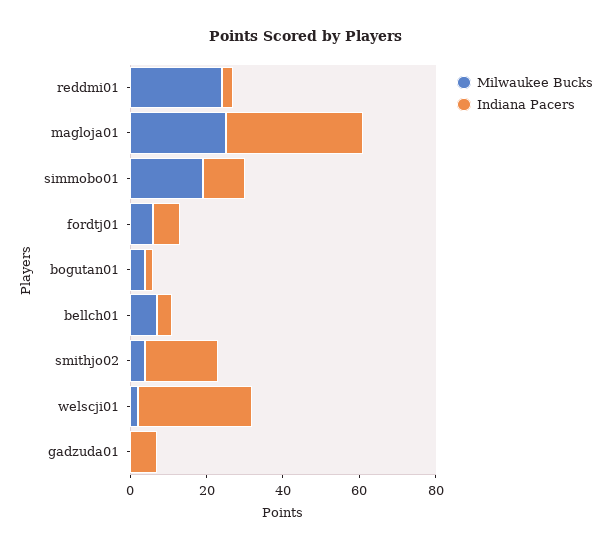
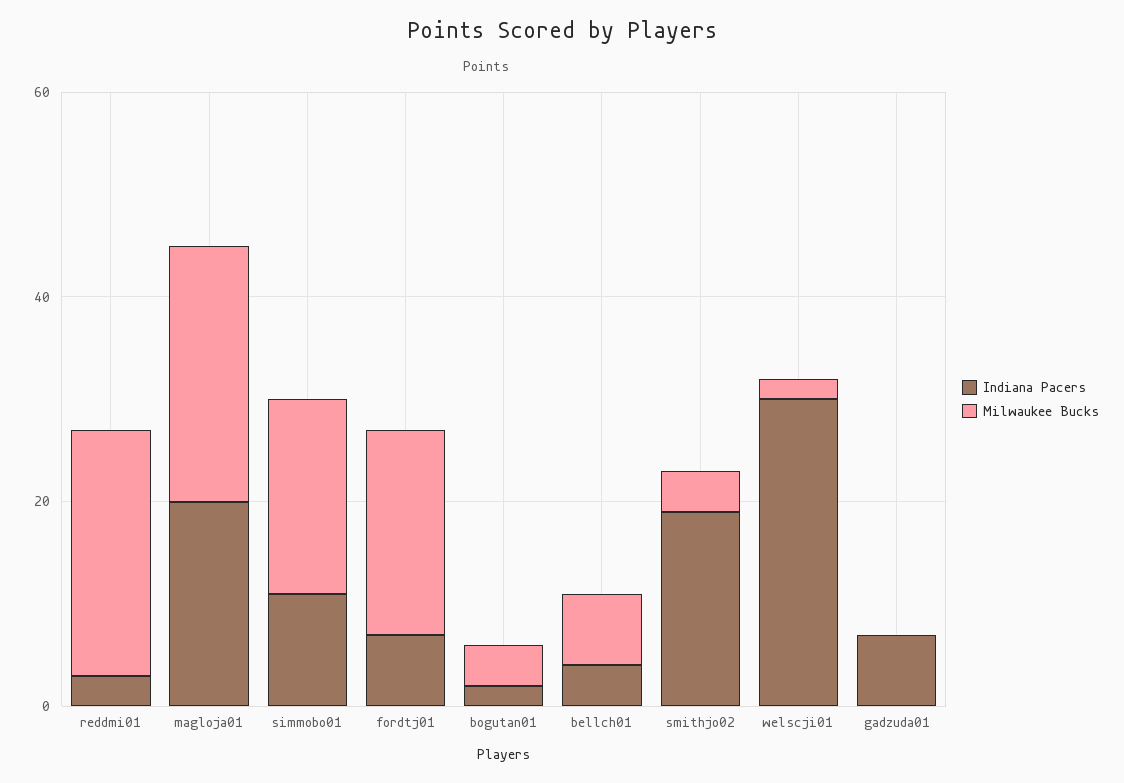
  {
    "Milwaukee Bucks": {
      "reddmi01": 25,
      "magloja01": 25,
      "simmobo01": 20,
-     "fordtj01": 5,
+     "fordtj01": 20,
      "bogutan01": 5,
      "bellch01": 5,
      "smithjo02": 5,
      "welscji01": 0,
      "gadzuda01": 0
    },
    "Indiana Pacers": {
      "reddmi01": 5,
-     "magloja01": 35,
+     "magloja01": 20,
      "simmobo01": 10,
      "fordtj01": 5,
      "bogutan01": 0,
      "bellch01": 5,
      "smithjo02": 20,
      "welscji01": 30,
      "gadzuda01": 5
    }
  }

